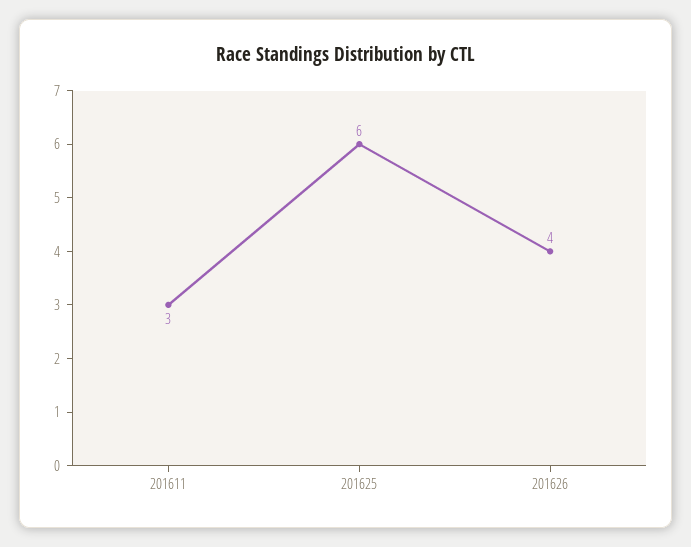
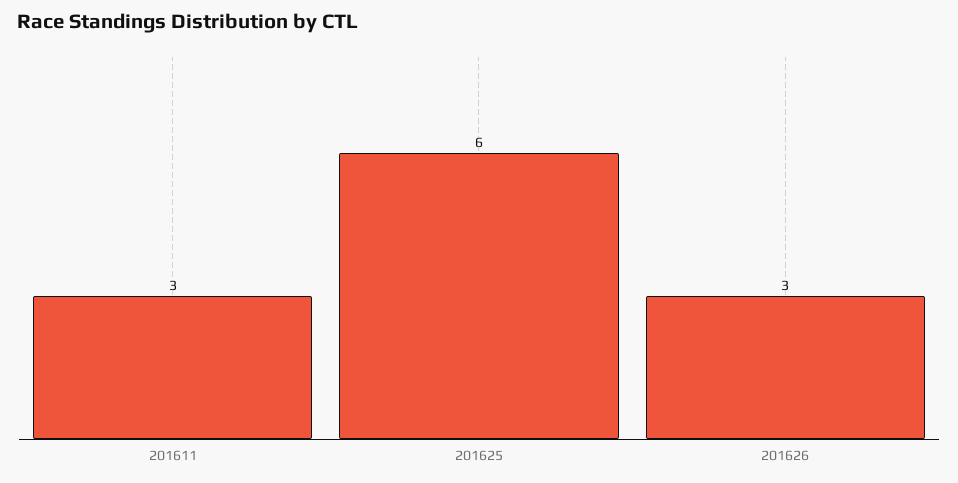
  {
    "201611": 3,
    "201625": 6,
-   "201626": 4
+   "201626": 3
  }

